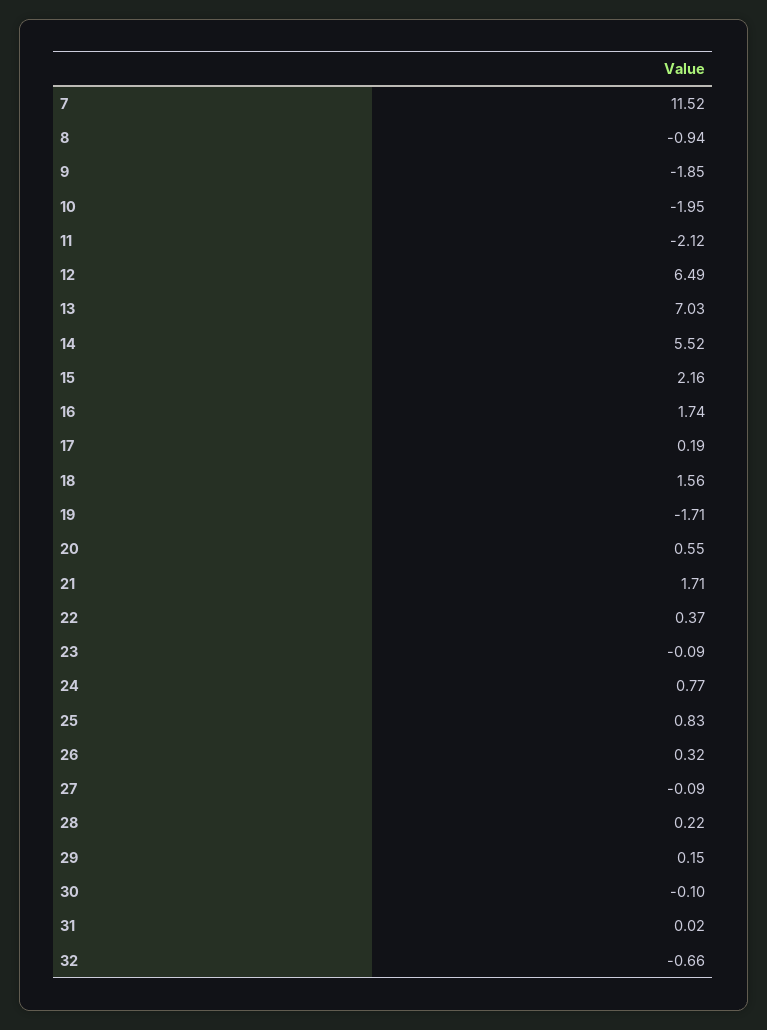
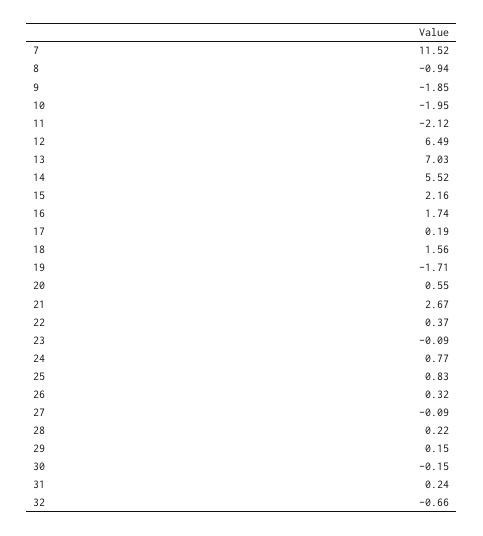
  {
    "7": 11.52,
    "8": -0.94,
    "9": -1.85,
    "10": -1.95,
    "11": -2.12,
    "12": 6.49,
    "13": 7.03,
    "14": 5.52,
    "15": 2.16,
    "16": 1.74,
    "17": 0.19,
    "18": 1.56,
    "19": -1.71,
    "20": 0.55,
-   "21": 1.71,
+   "21": 2.67,
    "22": 0.37,
    "23": -0.09,
    "24": 0.77,
    "25": 0.83,
    "26": 0.32,
    "27": -0.09,
    "28": 0.22,
    "29": 0.15,
-   "30": -0.1,
+   "30": -0.15,
-   "31": 0.02,
+   "31": 0.24,
    "32": -0.66
  }

